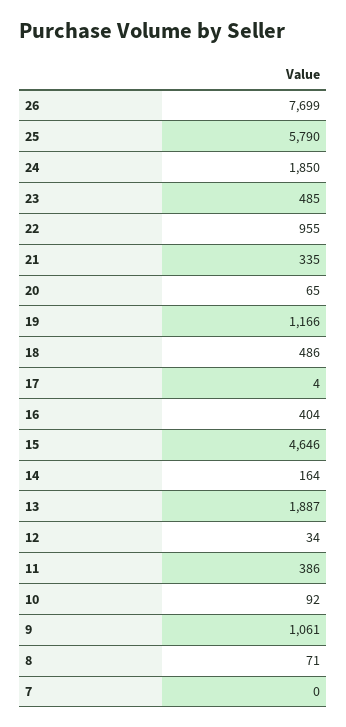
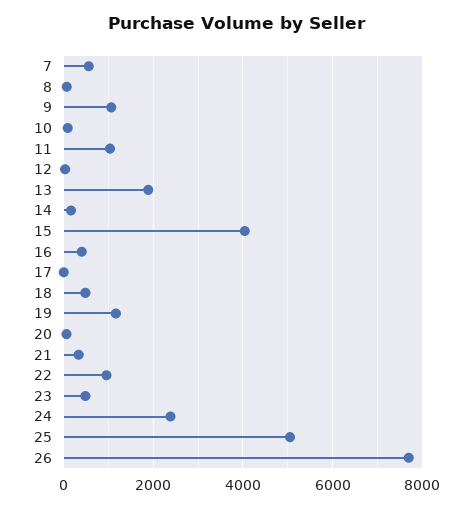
  {
    "26": 7699,
-   "25": 5790,
+   "25": 5000,
-   "24": 1850,
+   "24": 2400,
    "23": 485,
    "22": 955,
    "21": 335,
    "20": 65,
    "19": 1166,
    "18": 486,
    "17": 4,
    "16": 404,
-   "15": 4646,
+   "15": 4000,
    "14": 164,
    "13": 1887,
    "12": 34,
-   "11": 386,
+   "11": 1000,
    "10": 92,
    "9": 1061,
    "8": 71,
-   "7": 0
+   "7": 600
  }

